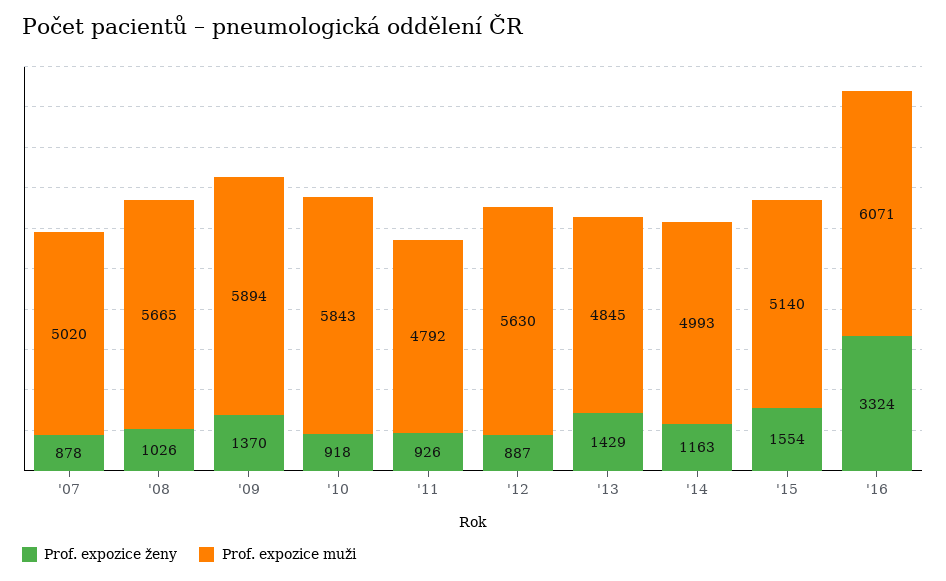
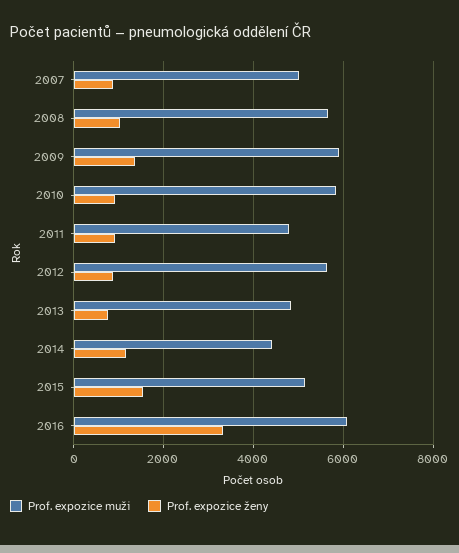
  {
    "Prof. expozice ženy": {
      "'07": 878,
      "'08": 1026,
      "'09": 1370,
      "'10": 918,
      "'11": 926,
      "'12": 887,
-     "'13": 1429,
+     "'13": 800,
      "'14": 1163,
      "'15": 1554,
      "'16": 3324
    },
    "Prof. expozice muži": {
      "'07": 5020,
      "'08": 5665,
      "'09": 5894,
      "'10": 5843,
      "'11": 4792,
      "'12": 5630,
      "'13": 4845,
-     "'14": 4993,
+     "'14": 4400,
      "'15": 5140,
      "'16": 6071
    }
  }

